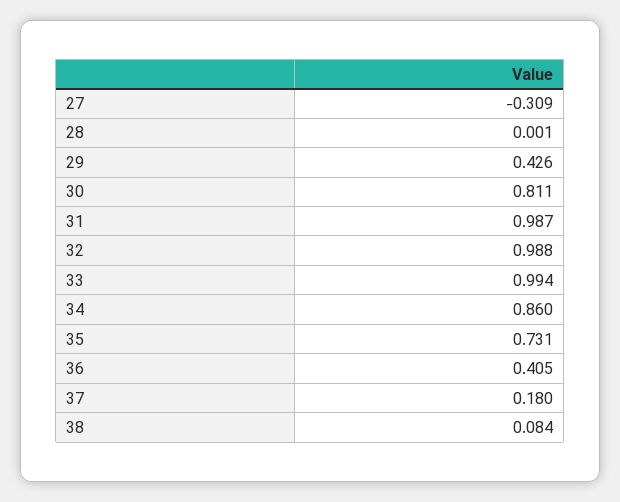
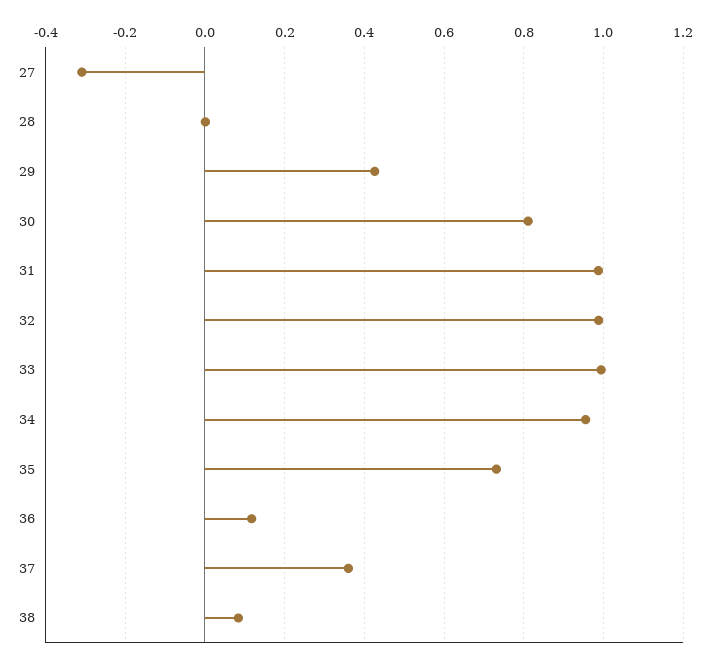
  {
    "27": -0.309,
    "28": 0.001,
    "29": 0.426,
    "30": 0.811,
    "31": 0.987,
    "32": 0.988,
    "33": 0.994,
-   "34": 0.86,
+   "34": 0.96,
    "35": 0.731,
-   "36": 0.405,
+   "36": 0.12,
-   "37": 0.18,
+   "37": 0.36,
    "38": 0.084
  }

